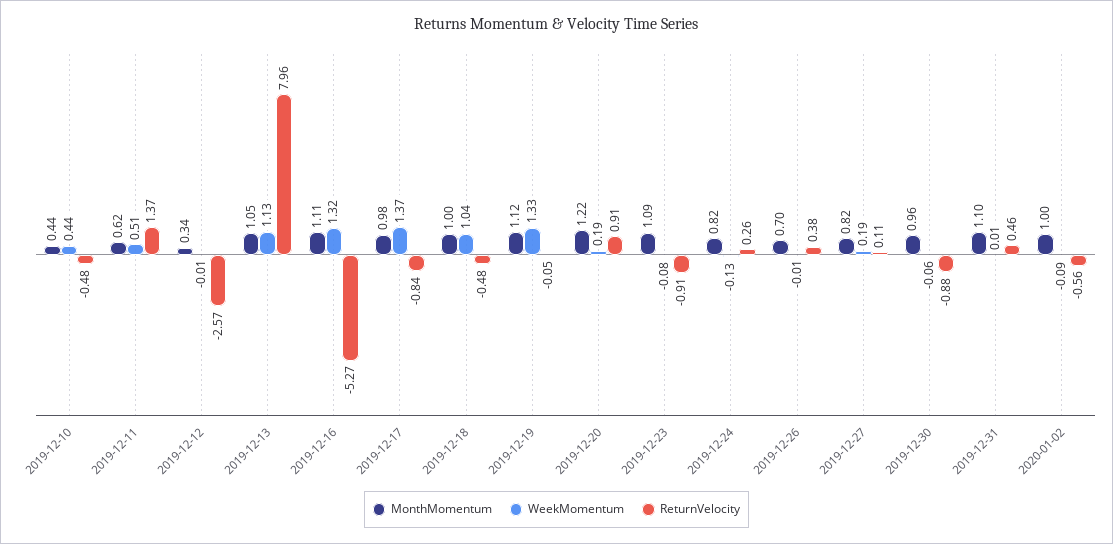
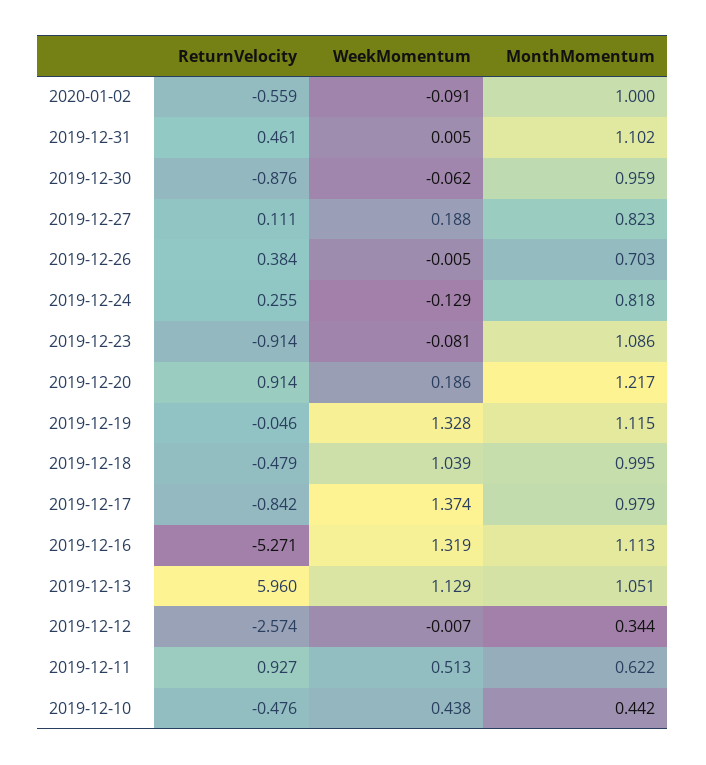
  {
    "MonthMomentum": {
      "2019-12-10": 0.442,
      "2019-12-11": 0.622,
      "2019-12-12": 0.344,
      "2019-12-13": 1.051,
      "2019-12-16": 1.113,
      "2019-12-17": 0.979,
      "2019-12-18": 0.995,
      "2019-12-19": 1.115,
      "2019-12-20": 1.217,
      "2019-12-23": 1.086,
      "2019-12-24": 0.818,
      "2019-12-26": 0.703,
      "2019-12-27": 0.823,
      "2019-12-30": 0.959,
      "2019-12-31": 1.102,
      "2020-01-02": 1
    },
    "WeekMomentum": {
      "2019-12-10": 0.438,
      "2019-12-11": 0.513,
      "2019-12-12": -0.007,
      "2019-12-13": 1.129,
      "2019-12-16": 1.319,
      "2019-12-17": 1.374,
      "2019-12-18": 1.039,
      "2019-12-19": 1.328,
      "2019-12-20": 0.186,
      "2019-12-23": -0.081,
      "2019-12-24": -0.129,
      "2019-12-26": -0.005,
      "2019-12-27": 0.188,
      "2019-12-30": -0.062,
      "2019-12-31": 0.005,
      "2020-01-02": -0.091
    },
    "ReturnVelocity": {
      "2019-12-10": -0.476,
-     "2019-12-11": 1.37,
+     "2019-12-11": 0.927,
      "2019-12-12": -2.574,
-     "2019-12-13": 7.96,
+     "2019-12-13": 5.96,
      "2019-12-16": -5.271,
      "2019-12-17": -0.842,
      "2019-12-18": -0.479,
      "2019-12-19": -0.046,
      "2019-12-20": 0.914,
      "2019-12-23": -0.914,
      "2019-12-24": 0.255,
      "2019-12-26": 0.384,
      "2019-12-27": 0.111,
      "2019-12-30": -0.876,
      "2019-12-31": 0.461,
      "2020-01-02": -0.559
    }
  }

